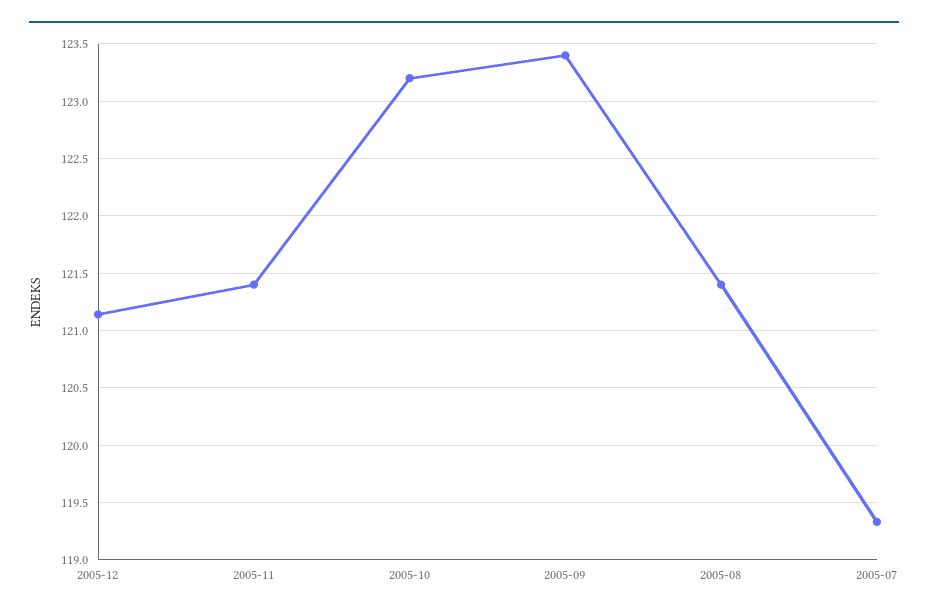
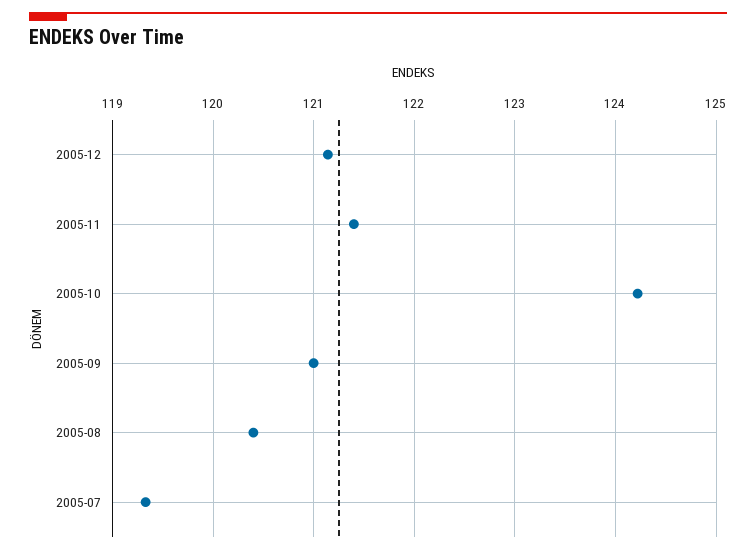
  {
    "2005-12": 121.1,
    "2005-11": 121.4,
-   "2005-10": 123.2,
+   "2005-10": 124.2,
-   "2005-09": 123.4,
+   "2005-09": 121,
-   "2005-08": 121.4,
+   "2005-08": 120.4,
    "2005-07": 119.3
  }

